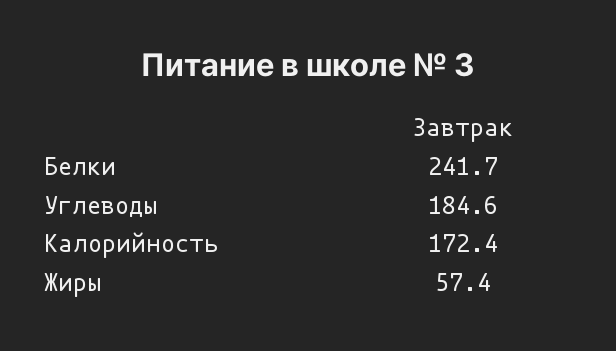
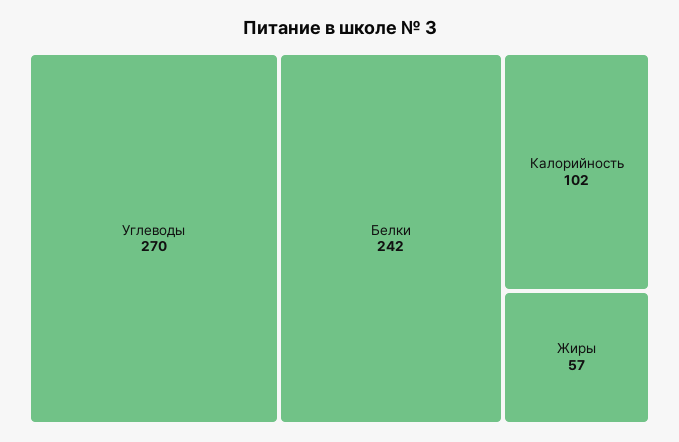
  {
    "Белки": 241.7,
-   "Углеводы": 184.6,
+   "Углеводы": 270,
-   "Калорийность": 172.4,
+   "Калорийность": 102,
    "Жиры": 57.4
  }

